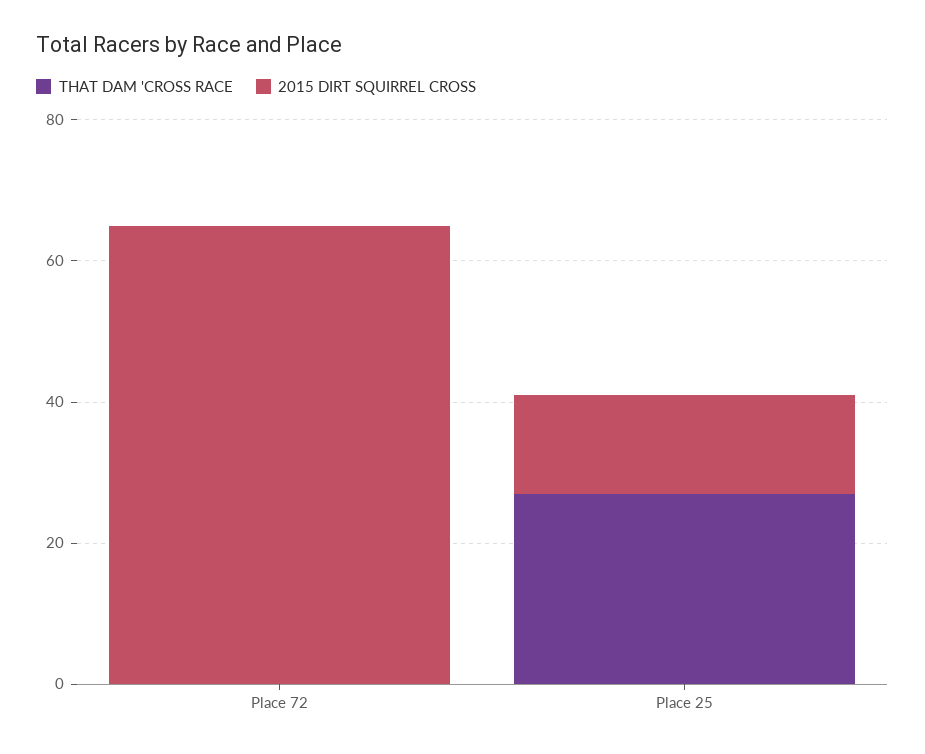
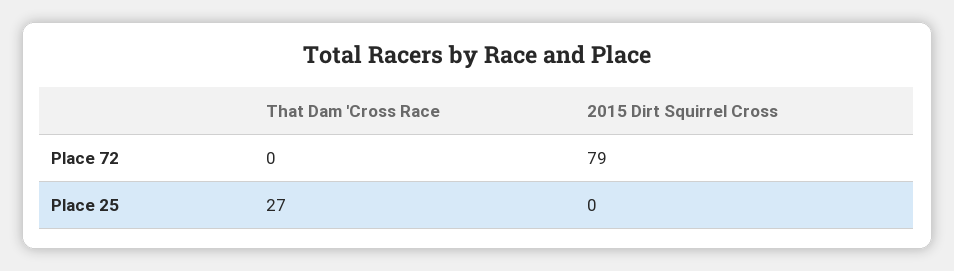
  {
    "THAT DAM 'CROSS RACE": {
      "Place 72": 0,
      "Place 25": 27
    },
    "2015 DIRT SQUIRREL CROSS": {
-     "Place 72": 65,
+     "Place 72": 79,
-     "Place 25": 15
+     "Place 25": 0
    }
  }

